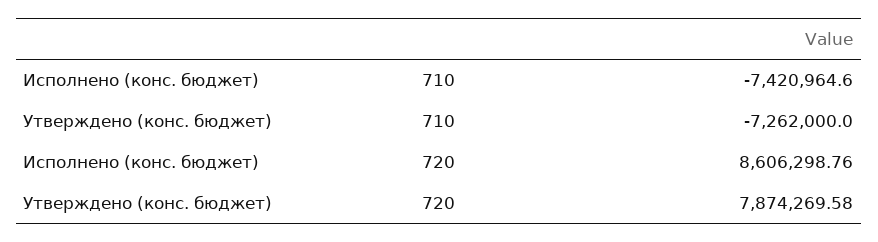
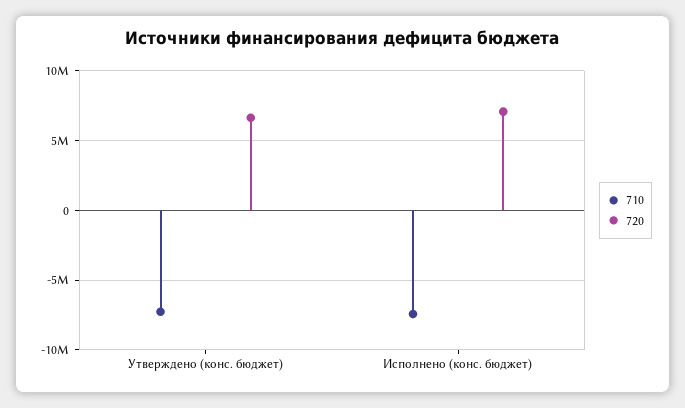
  {
    "710": {
      "Исполнено (конс. бюджет)": -7420964.6,
      "Утверждено (конс. бюджет)": -7262000
    },
    "720": {
-     "Исполнено (конс. бюджет)": 8606298.76,
+     "Исполнено (конс. бюджет)": 7000000,
-     "Утверждено (конс. бюджет)": 7874269.58
+     "Утверждено (конс. бюджет)": 6500000
    }
  }

